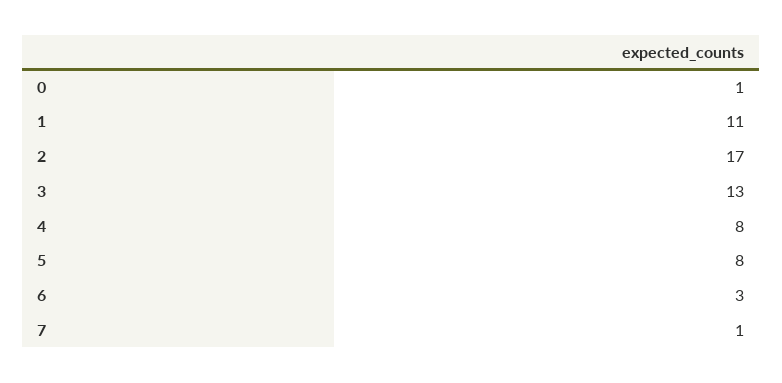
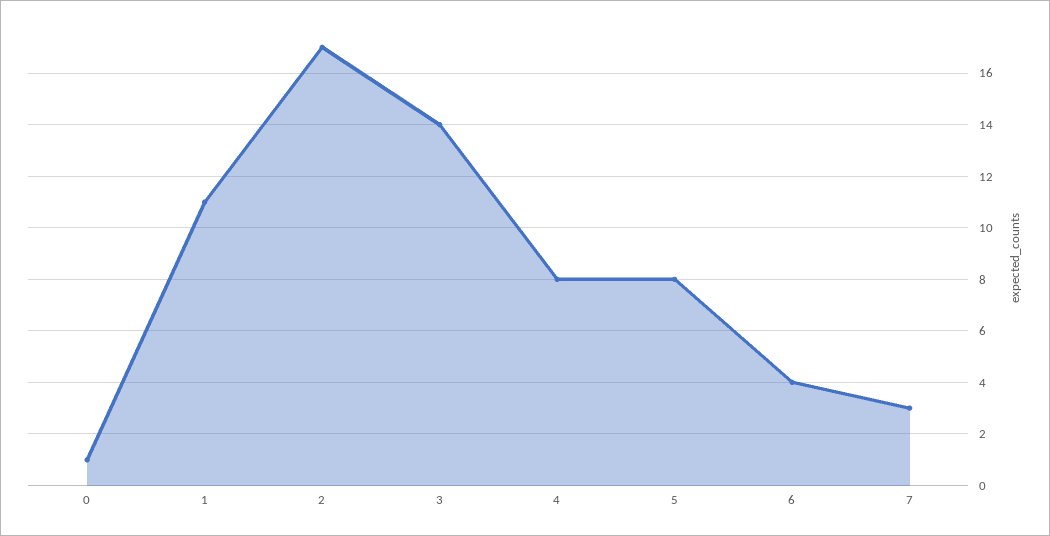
  {
    "0": 1,
    "1": 11,
    "2": 17,
-   "3": 13,
+   "3": 14,
    "4": 8,
    "5": 8,
-   "6": 3,
+   "6": 4,
-   "7": 1
+   "7": 3
  }

